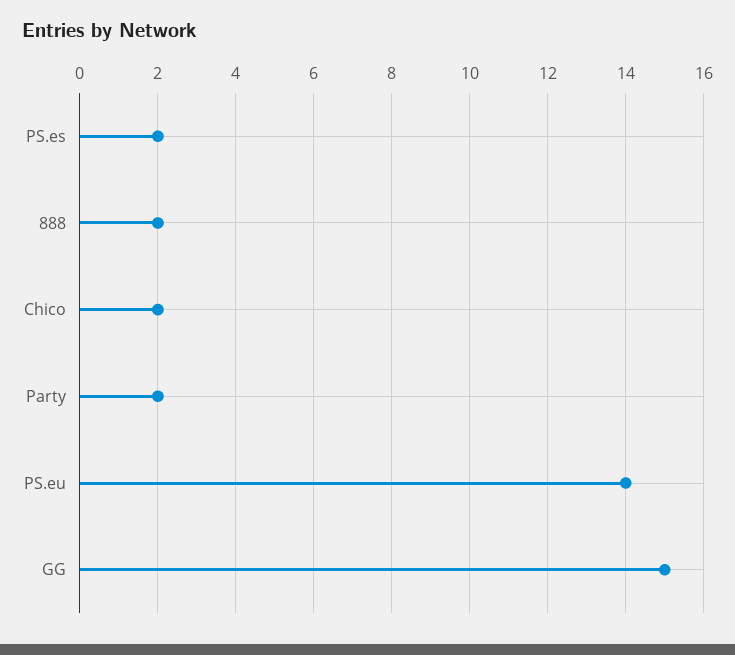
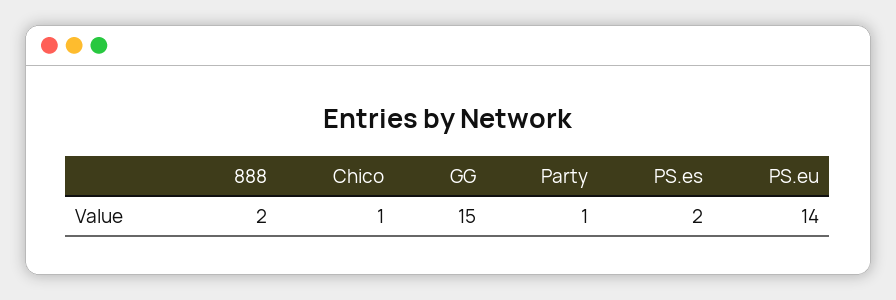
  {
    "PS.es": 2,
    "888": 2,
-   "Chico": 2,
+   "Chico": 1,
-   "Party": 2,
+   "Party": 1,
    "PS.eu": 14,
    "GG": 15
  }

